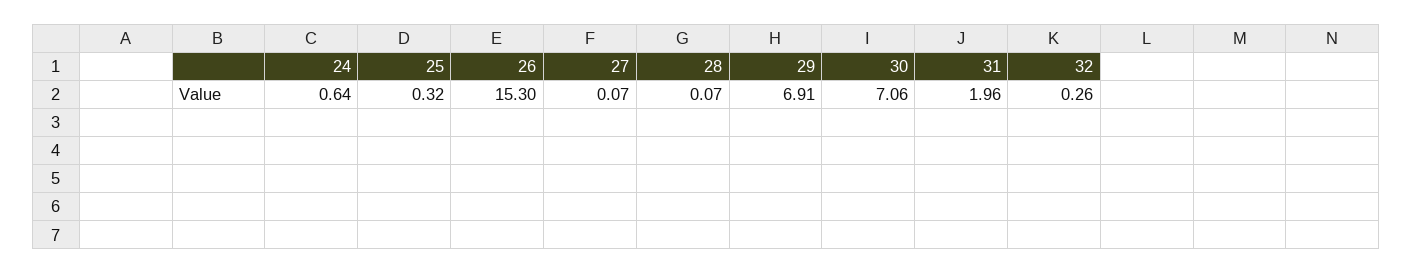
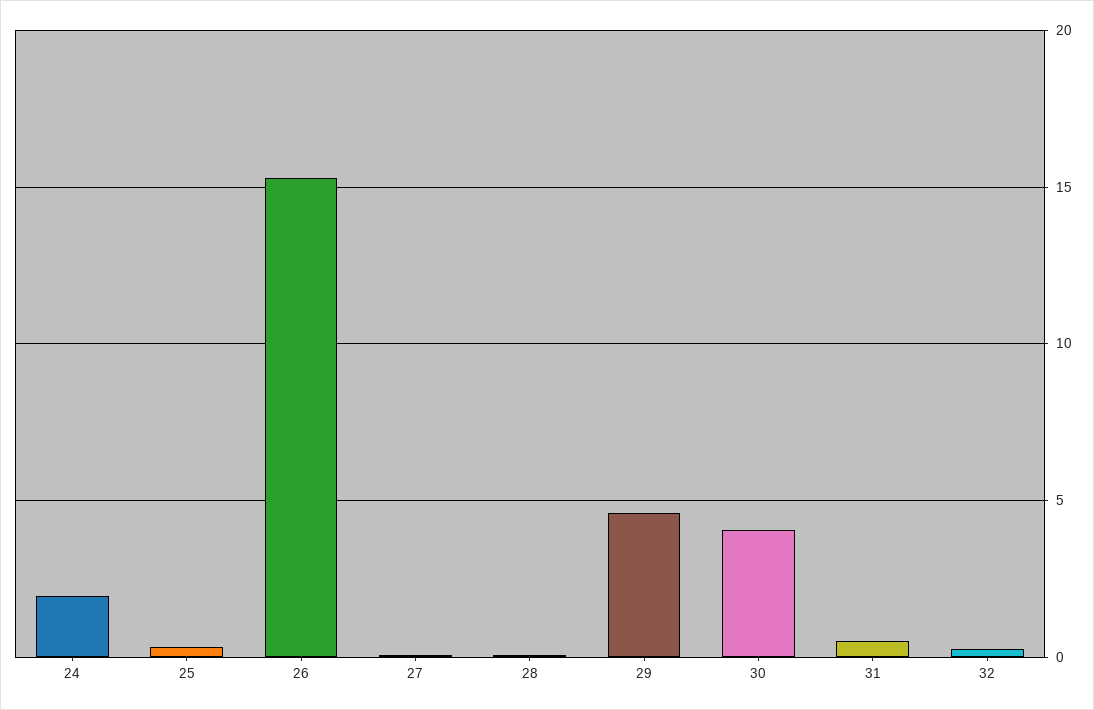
  {
-   "24": 0.64,
+   "24": 2,
    "25": 0.32,
    "26": 15.3,
    "27": 0.07,
    "28": 0.07,
-   "29": 6.91,
+   "29": 4.5,
-   "30": 7.06,
+   "30": 4,
-   "31": 1.96,
+   "31": 0.5,
    "32": 0.26
  }

